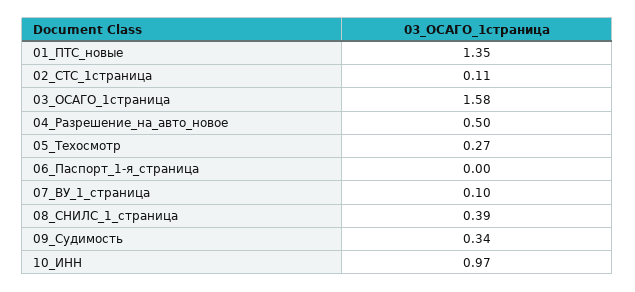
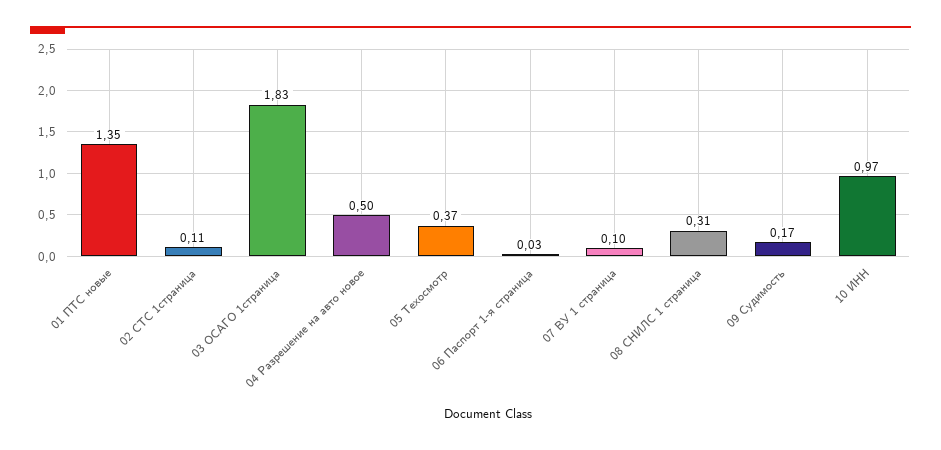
  {
    "01_ПТС_новые": 1.35,
    "02_СТС_1страница": 0.11,
-   "03_ОСАГО_1страница": 1.58,
+   "03_ОСАГО_1страница": 1.83,
    "04_Разрешение_на_авто_новое": 0.5,
-   "05_Техосмотр": 0.27,
+   "05_Техосмотр": 0.37,
-   "06_Паспорт_1-я_страница": 0,
+   "06_Паспорт_1-я_страница": 0.03,
    "07_ВУ_1_страница": 0.1,
-   "08_СНИЛС_1_страница": 0.39,
+   "08_СНИЛС_1_страница": 0.31,
-   "09_Судимость": 0.34,
+   "09_Судимость": 0.17,
    "10_ИНН": 0.97
  }

